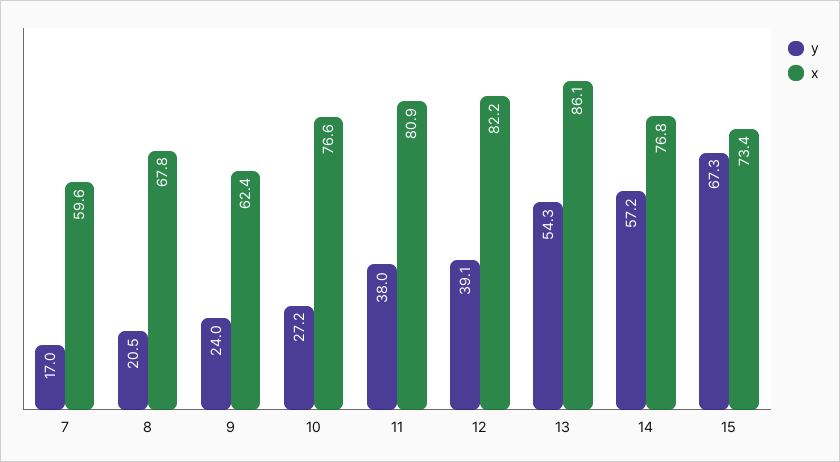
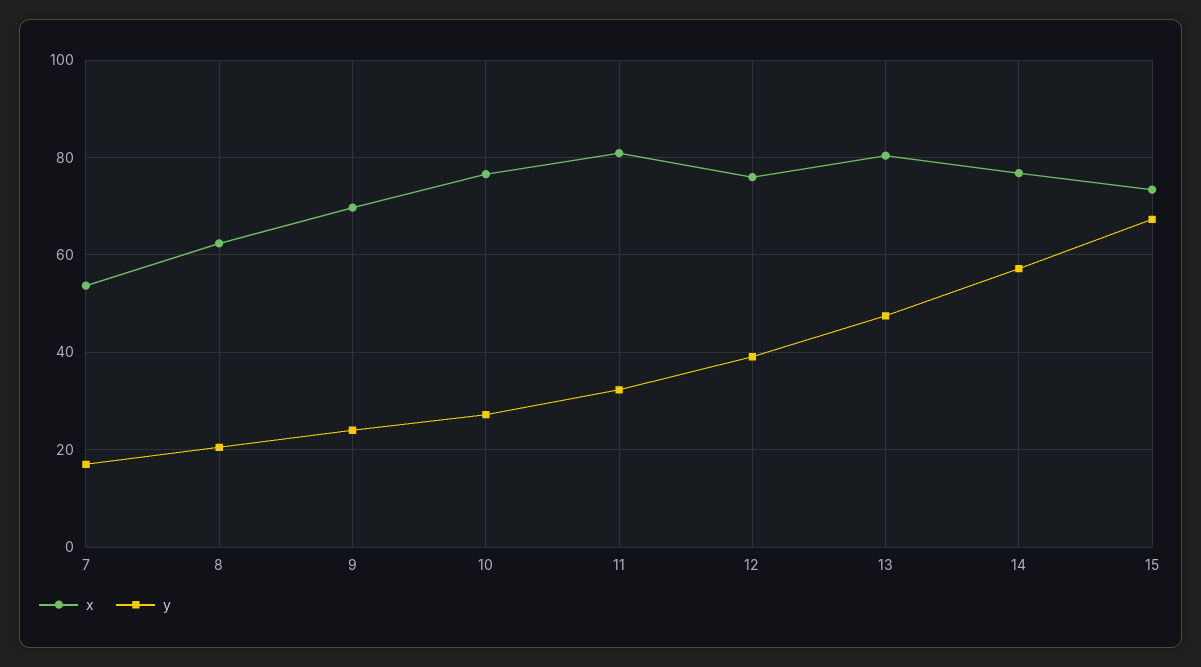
  {
    "y": {
      "7": 17,
      "8": 20.5,
      "9": 24,
      "10": 27.2,
-     "11": 38,
+     "11": 32,
      "12": 39.1,
-     "13": 54.3,
+     "13": 48,
      "14": 57.2,
      "15": 67.3
    },
    "x": {
-     "7": 59.6,
+     "7": 54,
-     "8": 67.8,
+     "8": 62,
-     "9": 62.4,
+     "9": 70,
      "10": 76.6,
      "11": 80.9,
-     "12": 82.2,
+     "12": 76,
-     "13": 86.1,
+     "13": 80,
      "14": 76.8,
      "15": 73.4
    }
  }

